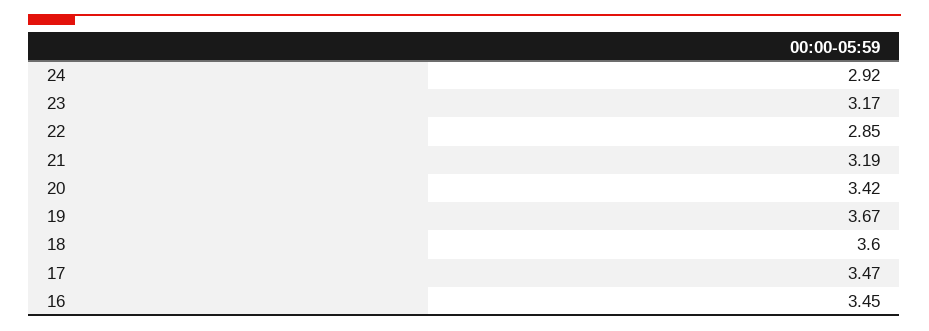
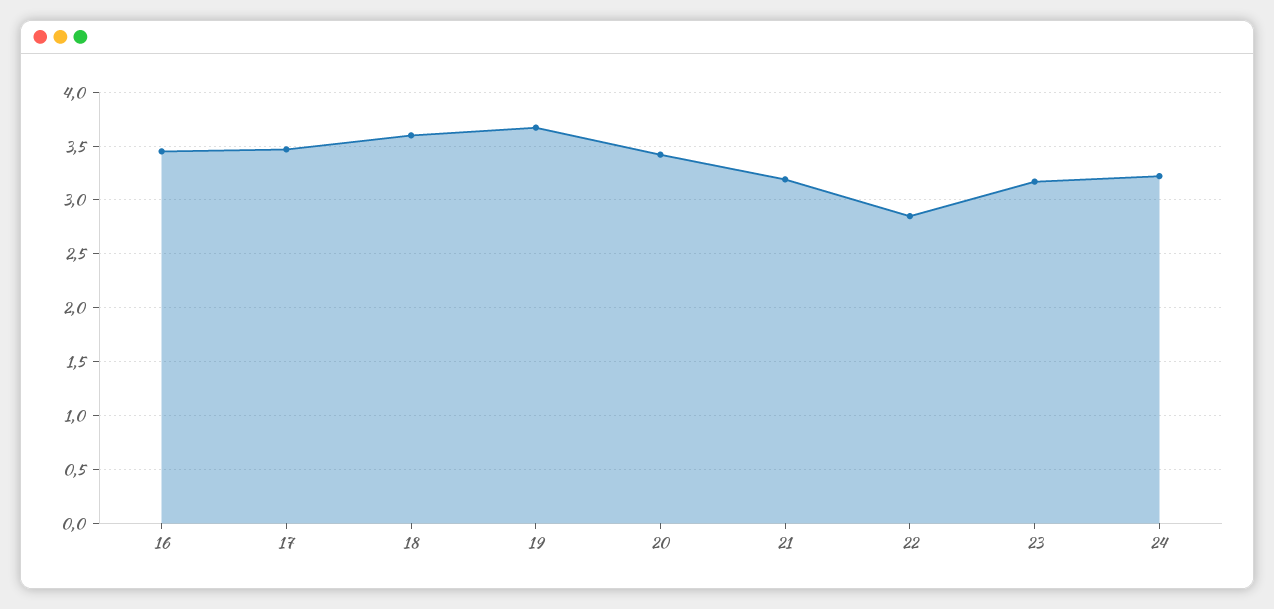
  {
-   "24": 2.92,
+   "24": 3.2,
    "23": 3.17,
    "22": 2.85,
    "21": 3.19,
    "20": 3.42,
    "19": 3.67,
    "18": 3.6,
    "17": 3.47,
    "16": 3.45
  }

